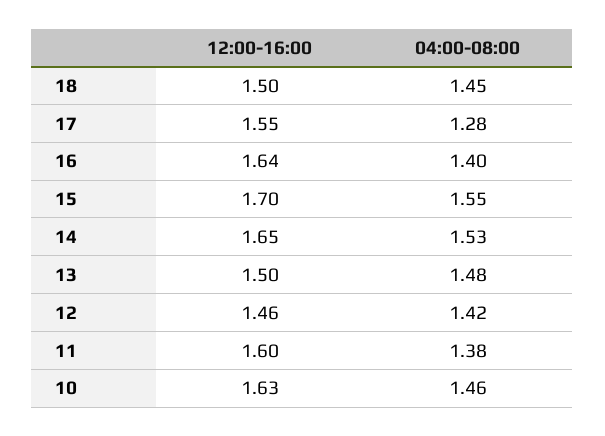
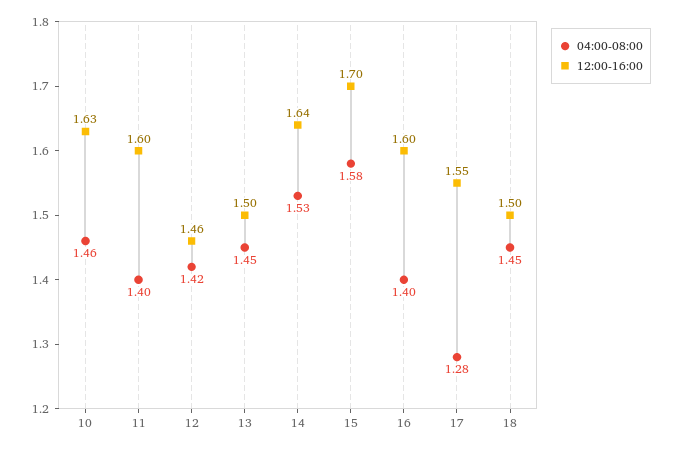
  {
    "12:00-16:00": {
      "18": 1.5,
      "17": 1.55,
-     "16": 1.64,
+     "16": 1.6,
      "15": 1.7,
-     "14": 1.65,
+     "14": 1.64,
      "13": 1.5,
      "12": 1.46,
      "11": 1.6,
      "10": 1.63
    },
    "04:00-08:00": {
      "18": 1.45,
      "17": 1.28,
      "16": 1.4,
-     "15": 1.55,
+     "15": 1.58,
      "14": 1.53,
-     "13": 1.48,
+     "13": 1.45,
      "12": 1.42,
-     "11": 1.38,
+     "11": 1.4,
      "10": 1.46
    }
  }

